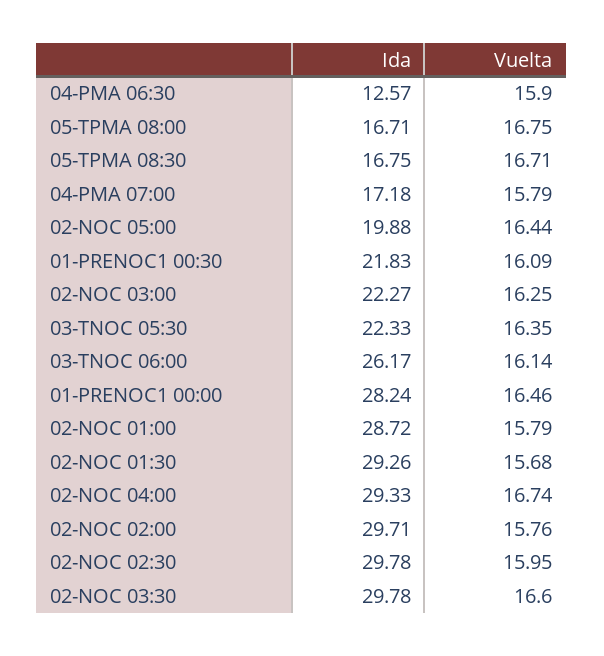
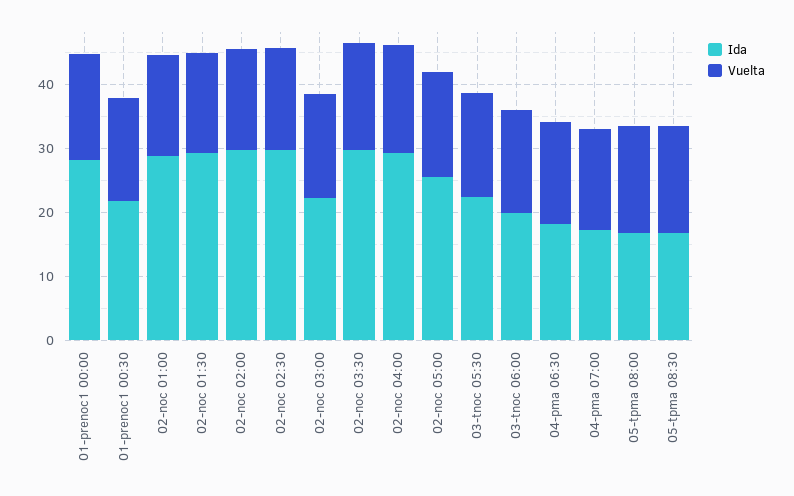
  {
    "Ida": {
-     "04-PMA 06:30": 12.57,
+     "04-PMA 06:30": 18,
      "05-TPMA 08:00": 16.71,
      "05-TPMA 08:30": 16.75,
      "04-PMA 07:00": 17.18,
-     "02-NOC 05:00": 19.88,
+     "02-NOC 05:00": 26,
      "01-PRENOC1 00:30": 21.83,
      "02-NOC 03:00": 22.27,
      "03-TNOC 05:30": 22.33,
-     "03-TNOC 06:00": 26.17,
+     "03-TNOC 06:00": 20,
      "01-PRENOC1 00:00": 28.24,
      "02-NOC 01:00": 28.72,
      "02-NOC 01:30": 29.26,
      "02-NOC 04:00": 29.33,
      "02-NOC 02:00": 29.71,
      "02-NOC 02:30": 29.78,
      "02-NOC 03:30": 29.78
    },
    "Vuelta": {
      "04-PMA 06:30": 15.9,
      "05-TPMA 08:00": 16.75,
      "05-TPMA 08:30": 16.71,
      "04-PMA 07:00": 15.79,
      "02-NOC 05:00": 16.44,
      "01-PRENOC1 00:30": 16.09,
      "02-NOC 03:00": 16.25,
      "03-TNOC 05:30": 16.35,
      "03-TNOC 06:00": 16.14,
      "01-PRENOC1 00:00": 16.46,
      "02-NOC 01:00": 15.79,
      "02-NOC 01:30": 15.68,
      "02-NOC 04:00": 16.74,
      "02-NOC 02:00": 15.76,
      "02-NOC 02:30": 15.95,
      "02-NOC 03:30": 16.6
    }
  }

